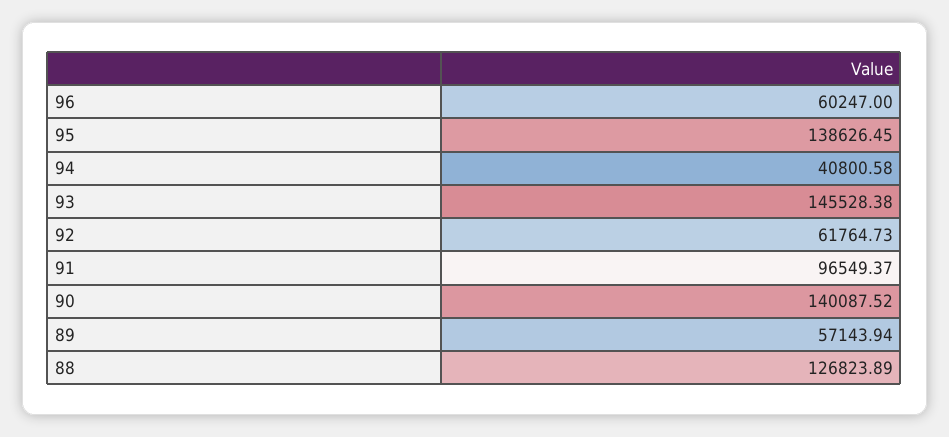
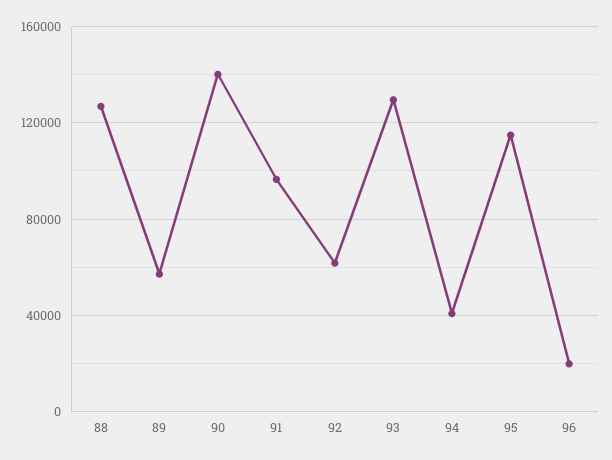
  {
-   "96": 60247,
+   "96": 20000,
-   "95": 138626.45,
+   "95": 115000,
    "94": 40800.58,
-   "93": 145528.38,
+   "93": 130000,
    "92": 61764.73,
    "91": 96549.37,
    "90": 140087.52,
    "89": 57143.94,
    "88": 126823.89
  }

